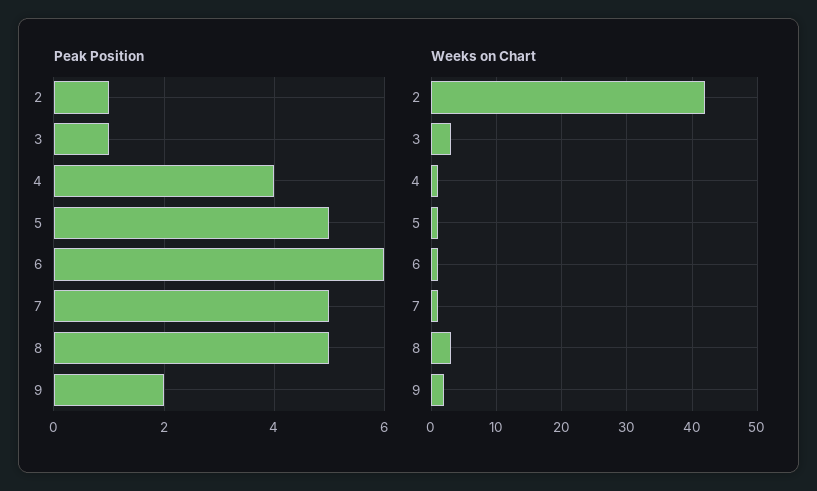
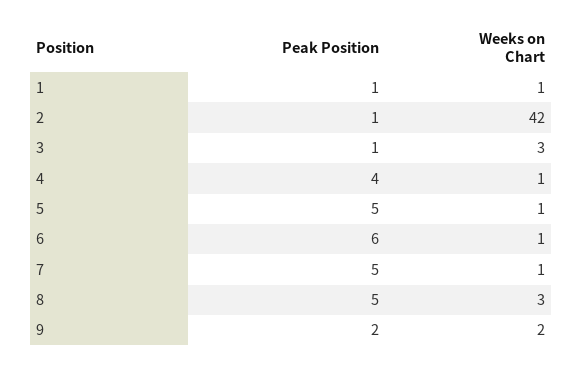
  {
    "Peak Position": {
      "2": 1,
      "3": 1,
      "4": 4,
      "5": 5,
      "6": 6,
      "7": 5,
      "8": 5,
-     "9": 2
+     "9": 2,
+     "1": 1
    },
    "Weeks on Chart": {
      "2": 42,
      "3": 3,
      "4": 1,
      "5": 1,
      "6": 1,
      "7": 1,
      "8": 3,
-     "9": 2
+     "9": 2,
+     "1": 1
    }
  }

